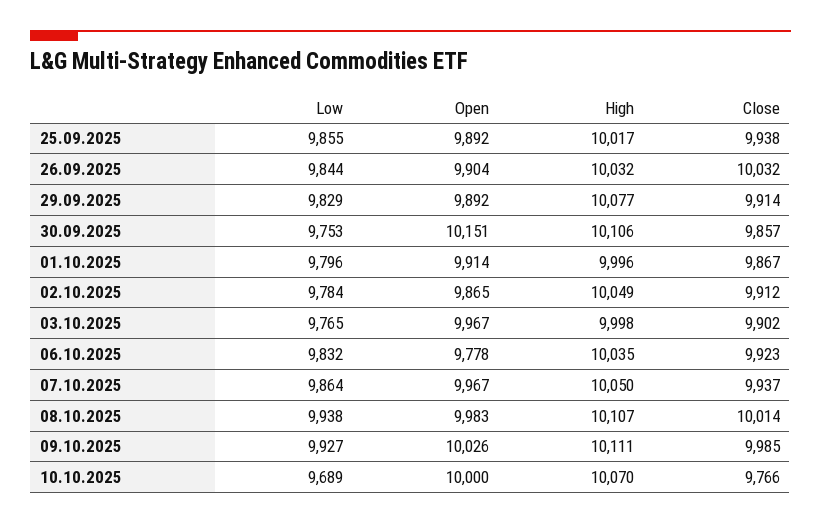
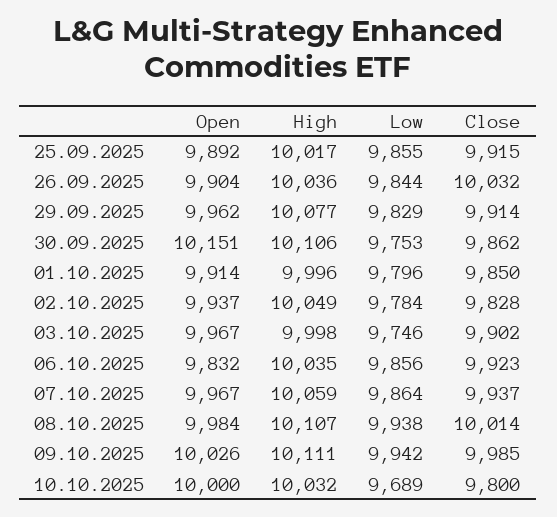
  {
    "Low": {
      "25.09.2025": 9855,
      "26.09.2025": 9844,
      "29.09.2025": 9829,
      "30.09.2025": 9753,
      "01.10.2025": 9796,
      "02.10.2025": 9784,
-     "03.10.2025": 9765,
+     "03.10.2025": 9746,
-     "06.10.2025": 9832,
+     "06.10.2025": 9856,
      "07.10.2025": 9864,
      "08.10.2025": 9938,
-     "09.10.2025": 9927,
+     "09.10.2025": 9942,
      "10.10.2025": 9689
    },
    "Open": {
      "25.09.2025": 9892,
      "26.09.2025": 9904,
-     "29.09.2025": 9892,
+     "29.09.2025": 9962,
      "30.09.2025": 10151,
      "01.10.2025": 9914,
-     "02.10.2025": 9865,
+     "02.10.2025": 9937,
      "03.10.2025": 9967,
-     "06.10.2025": 9778,
+     "06.10.2025": 9832,
      "07.10.2025": 9967,
-     "08.10.2025": 9983,
+     "08.10.2025": 9984,
      "09.10.2025": 10026,
      "10.10.2025": 10000
    },
    "High": {
      "25.09.2025": 10017,
-     "26.09.2025": 10032,
+     "26.09.2025": 10036,
      "29.09.2025": 10077,
      "30.09.2025": 10106,
      "01.10.2025": 9996,
      "02.10.2025": 10049,
      "03.10.2025": 9998,
      "06.10.2025": 10035,
-     "07.10.2025": 10050,
+     "07.10.2025": 10059,
      "08.10.2025": 10107,
      "09.10.2025": 10111,
-     "10.10.2025": 10070
+     "10.10.2025": 10032
    },
    "Close": {
-     "25.09.2025": 9938,
+     "25.09.2025": 9915,
      "26.09.2025": 10032,
      "29.09.2025": 9914,
-     "30.09.2025": 9857,
+     "30.09.2025": 9862,
-     "01.10.2025": 9867,
+     "01.10.2025": 9850,
-     "02.10.2025": 9912,
+     "02.10.2025": 9828,
      "03.10.2025": 9902,
      "06.10.2025": 9923,
      "07.10.2025": 9937,
      "08.10.2025": 10014,
      "09.10.2025": 9985,
-     "10.10.2025": 9766
+     "10.10.2025": 9800
    }
  }

